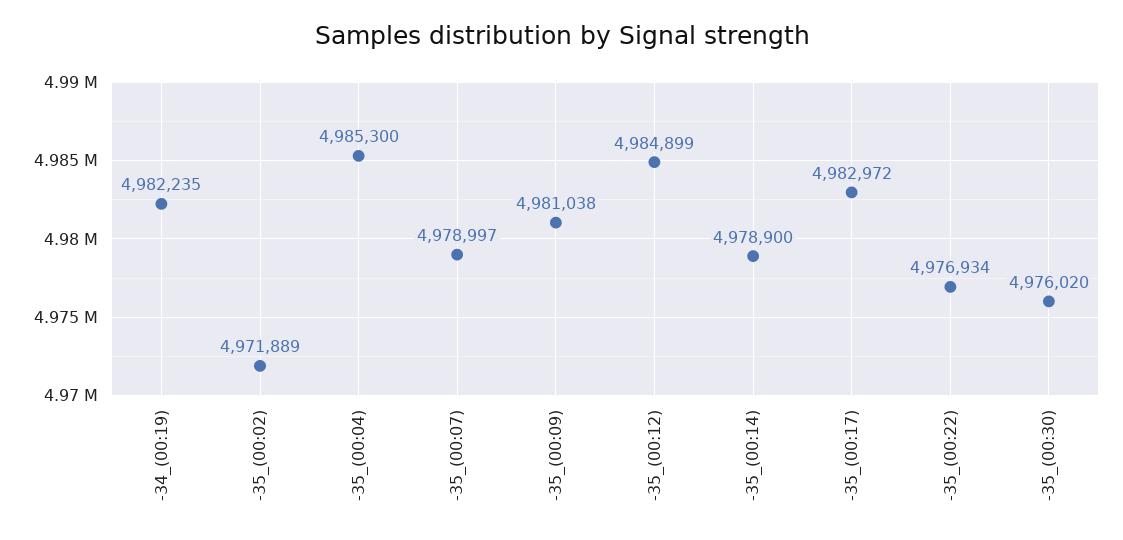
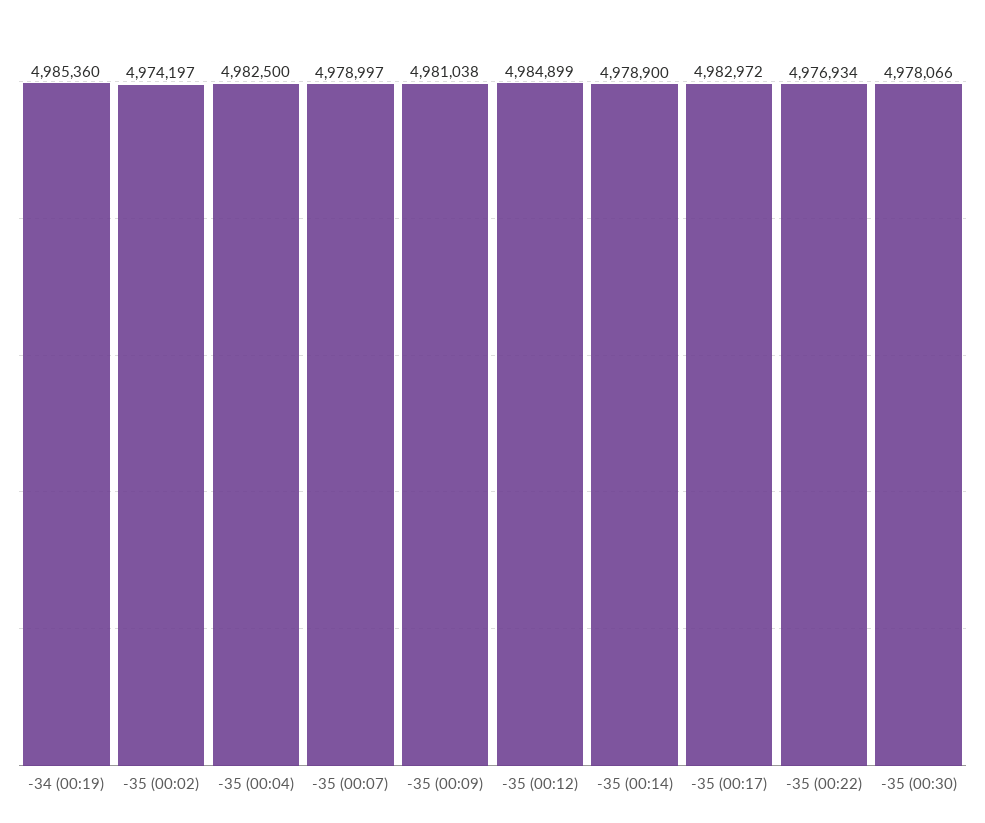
  {
-   "-34_(00:19)": 4982235,
+   "-34_(00:19)": 4985360,
-   "-35_(00:02)": 4971889,
+   "-35_(00:02)": 4974197,
-   "-35_(00:04)": 4985300,
+   "-35_(00:04)": 4982500,
    "-35_(00:07)": 4978997,
    "-35_(00:09)": 4981038,
    "-35_(00:12)": 4984899,
    "-35_(00:14)": 4978900,
    "-35_(00:17)": 4982972,
    "-35_(00:22)": 4976934,
-   "-35_(00:30)": 4976020
+   "-35_(00:30)": 4978066
  }

